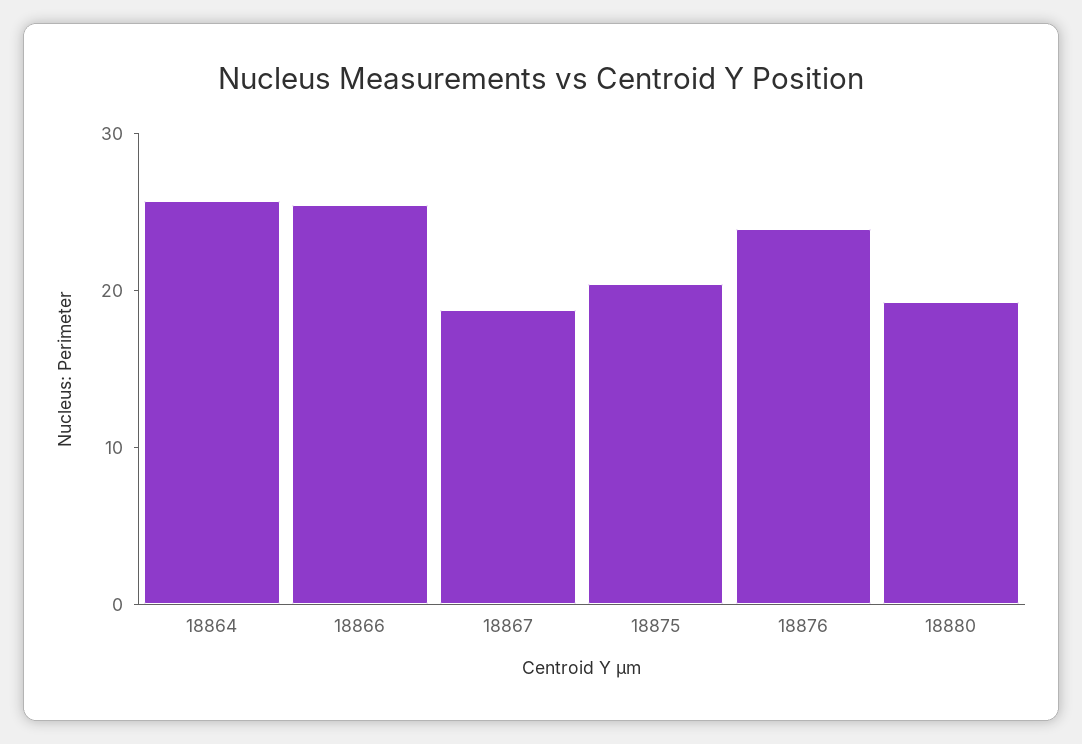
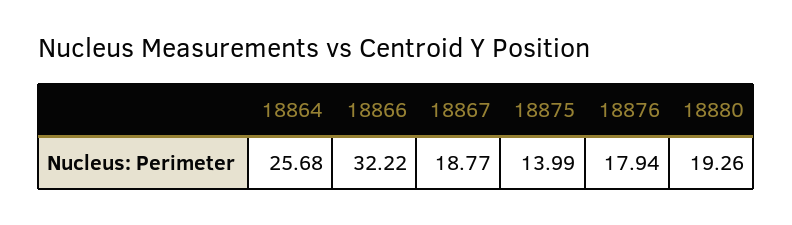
  {
    "18864": 25.68,
-   "18866": 26,
+   "18866": 32.22,
    "18867": 18.77,
-   "18875": 20,
+   "18875": 13.99,
-   "18876": 24,
+   "18876": 17.94,
    "18880": 19.26
  }

